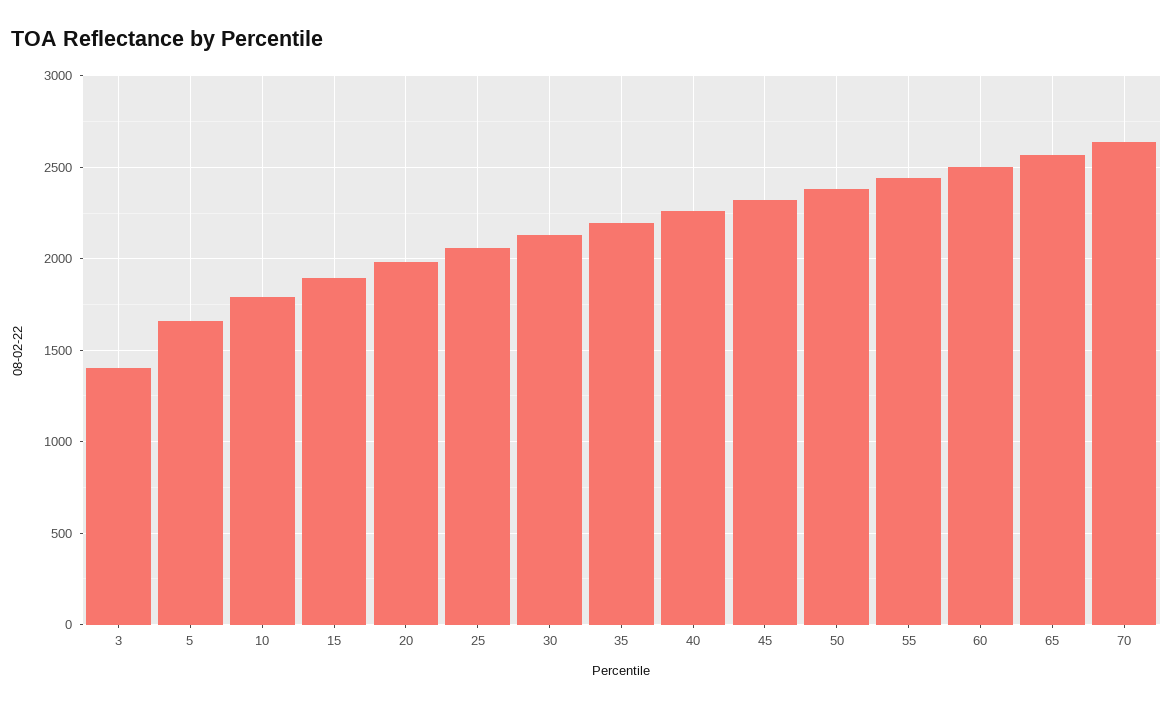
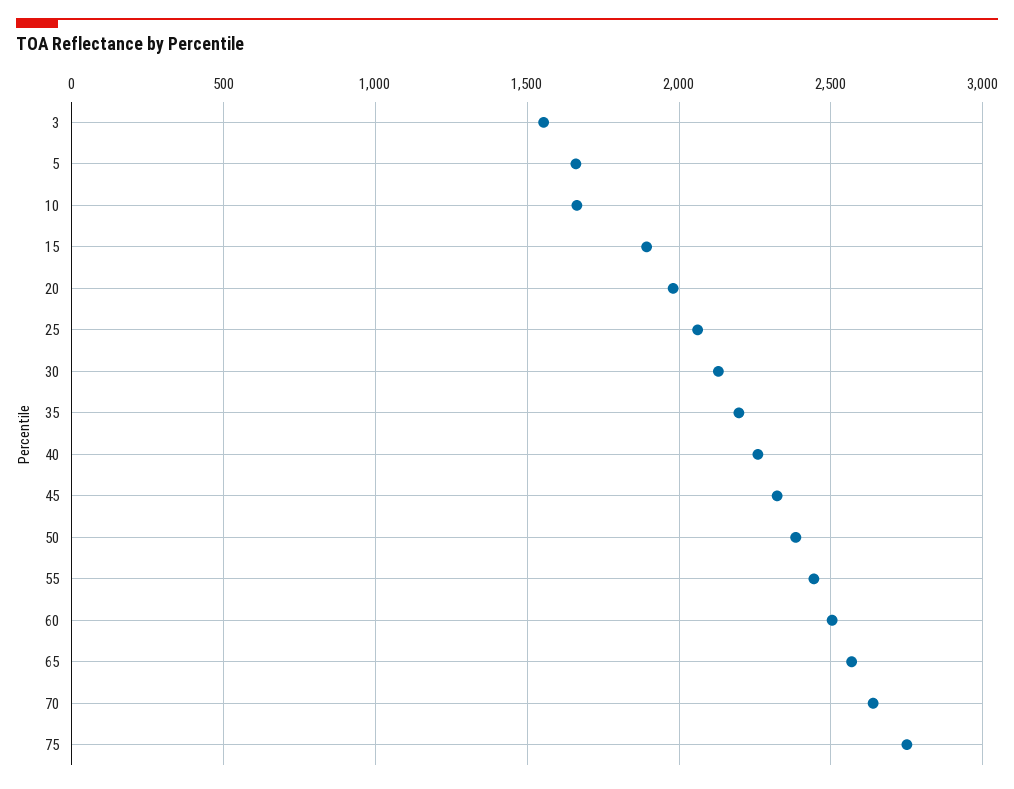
  {
-   "3": 1400,
+   "3": 1550,
    "5": 1650,
-   "10": 1800,
+   "10": 1650,
    "15": 1900,
    "20": 2000,
    "25": 2050,
    "30": 2150,
    "35": 2200,
    "40": 2250,
    "45": 2300,
    "50": 2400,
    "55": 2450,
    "60": 2500,
    "65": 2550,
-   "70": 2650
+   "70": 2650,
+   "75": 2750
  }

